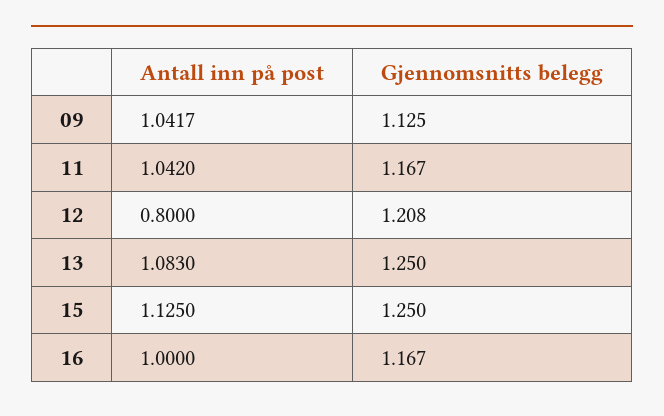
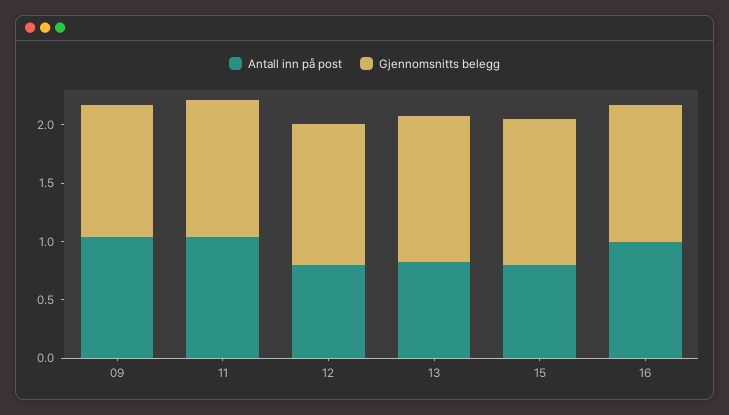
  {
    "Antall inn på post": {
      "09": 1.0417,
      "11": 1.042,
      "12": 0.8,
-     "13": 1.083,
+     "13": 0.8,
-     "15": 1.125,
+     "15": 0.8,
      "16": 1
    },
    "Gjennomsnitts belegg": {
      "09": 1.125,
      "11": 1.167,
      "12": 1.208,
      "13": 1.25,
      "15": 1.25,
      "16": 1.167
    }
  }

